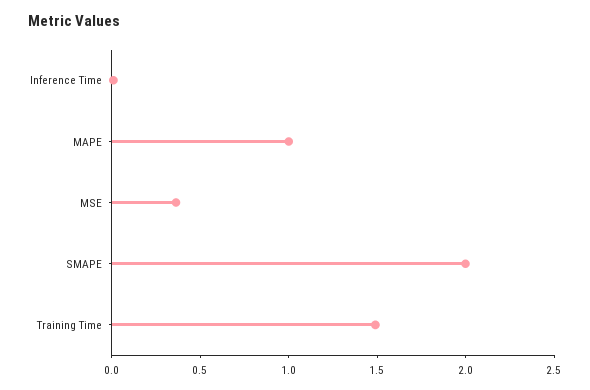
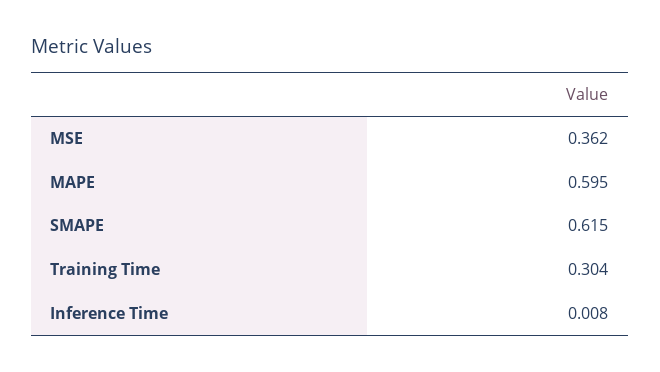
  {
    "Inference Time": 0.008,
-   "MAPE": 1,
+   "MAPE": 0.595,
    "MSE": 0.362,
-   "SMAPE": 2,
+   "SMAPE": 0.615,
-   "Training Time": 1.5
+   "Training Time": 0.304
  }

